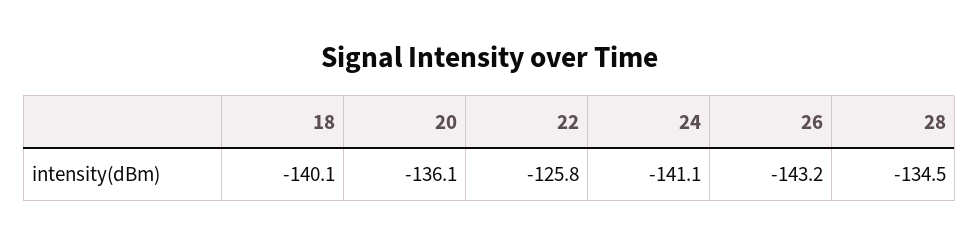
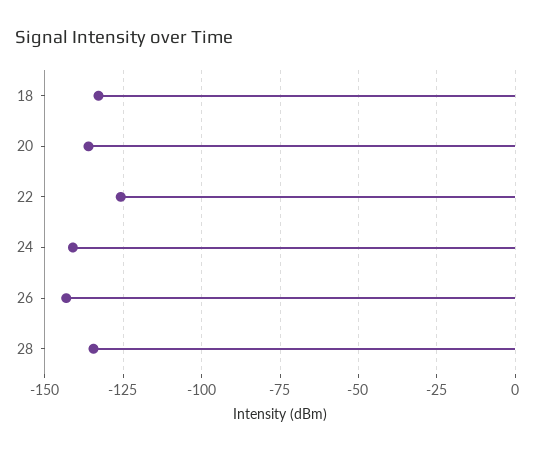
  {
-   "18": -140.1,
+   "18": -132.5,
    "20": -136.1,
    "22": -125.8,
    "24": -141.1,
    "26": -143.2,
    "28": -134.5
  }

